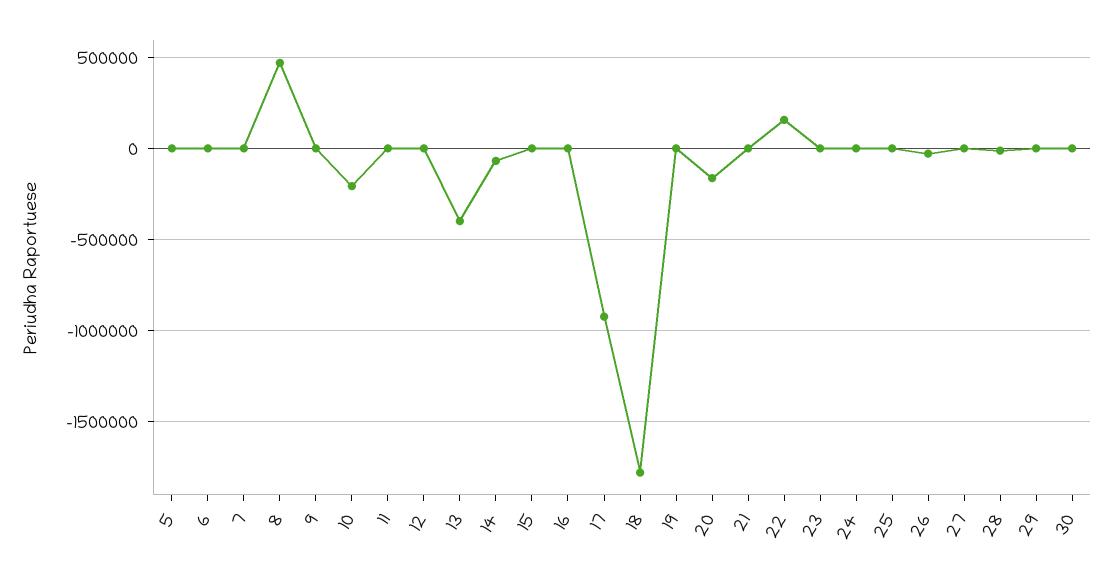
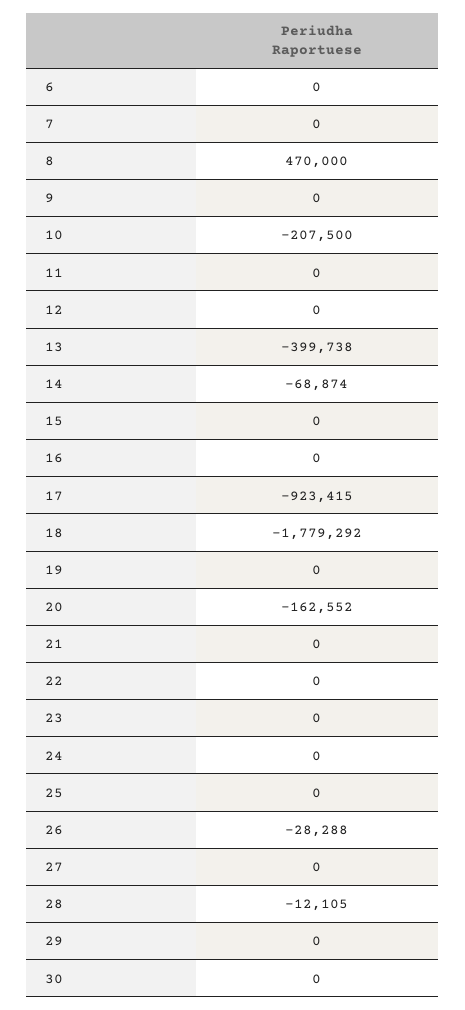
  {
-   "5": 0,
    "6": 0,
    "7": 0,
    "8": 470000,
    "9": 0,
    "10": -207500,
    "11": 0,
    "12": 0,
    "13": -399738,
    "14": -68874,
    "15": 0,
    "16": 0,
    "17": -923415,
    "18": -1779292,
    "19": 0,
    "20": -162552,
    "21": 0,
-   "22": 150000,
+   "22": 0,
    "23": 0,
    "24": 0,
    "25": 0,
    "26": -28288,
    "27": 0,
    "28": -12105,
    "29": 0,
    "30": 0
  }

